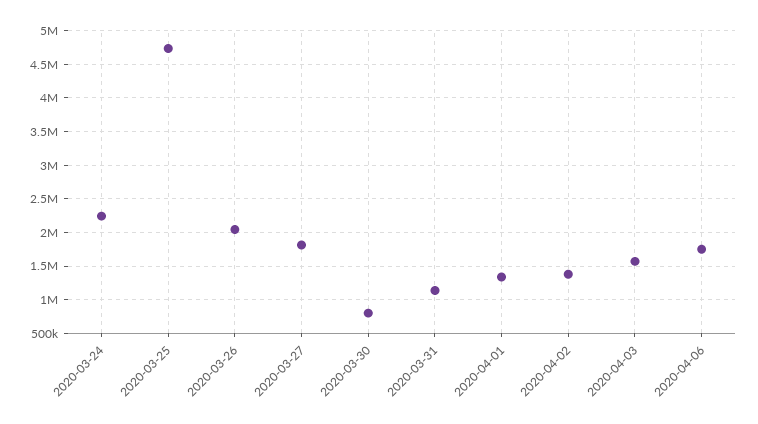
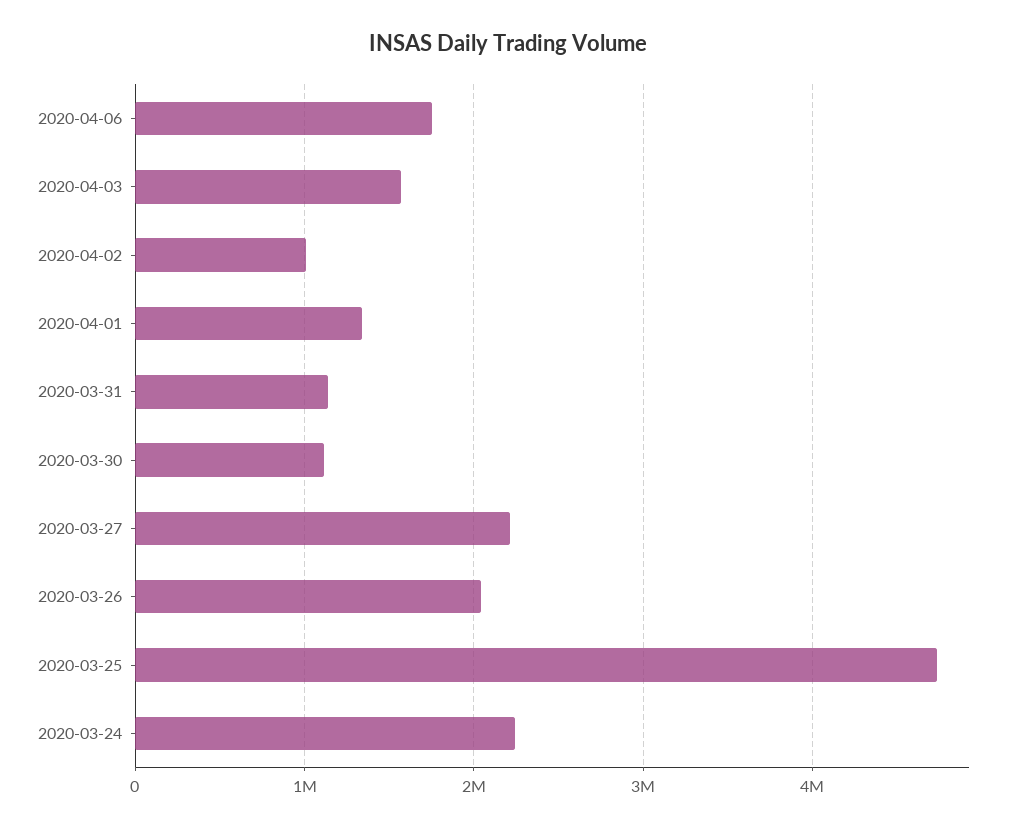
  {
    "2020-03-24": 2200000,
    "2020-03-25": 4700000,
    "2020-03-26": 2000000,
-   "2020-03-27": 1800000,
+   "2020-03-27": 2200000,
-   "2020-03-30": 800000,
+   "2020-03-30": 1100000,
    "2020-03-31": 1100000,
    "2020-04-01": 1300000,
-   "2020-04-02": 1400000,
+   "2020-04-02": 1000000,
    "2020-04-03": 1600000,
    "2020-04-06": 1800000
  }

